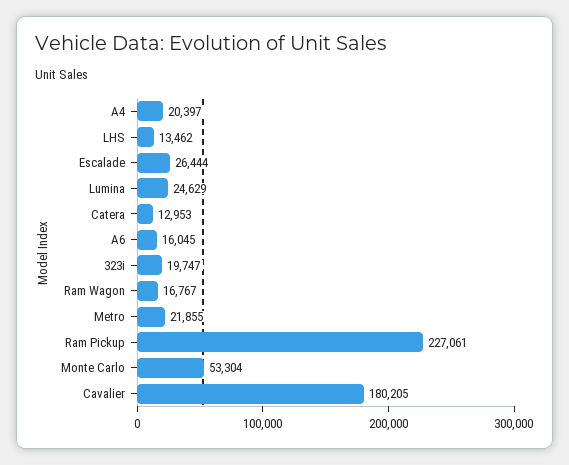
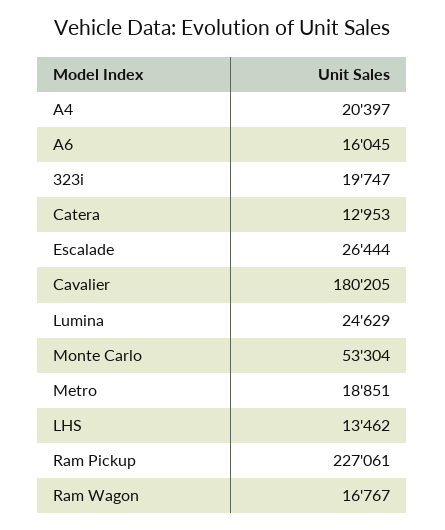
  {
    "A4": 20397,
    "LHS": 13462,
    "Escalade": 26444,
    "Lumina": 24629,
    "Catera": 12953,
    "A6": 16045,
    "323i": 19747,
    "Ram Wagon": 16767,
-   "Metro": 21855,
+   "Metro": 18851,
    "Ram Pickup": 227061,
    "Monte Carlo": 53304,
    "Cavalier": 180205
  }

